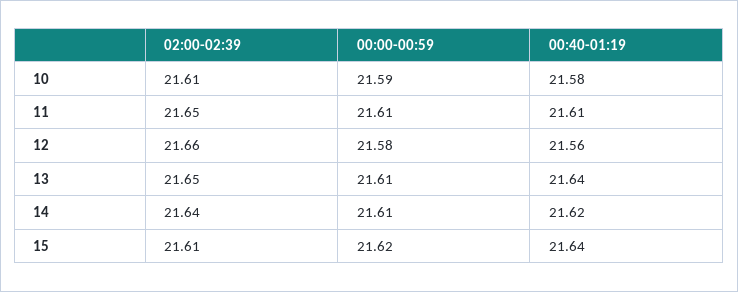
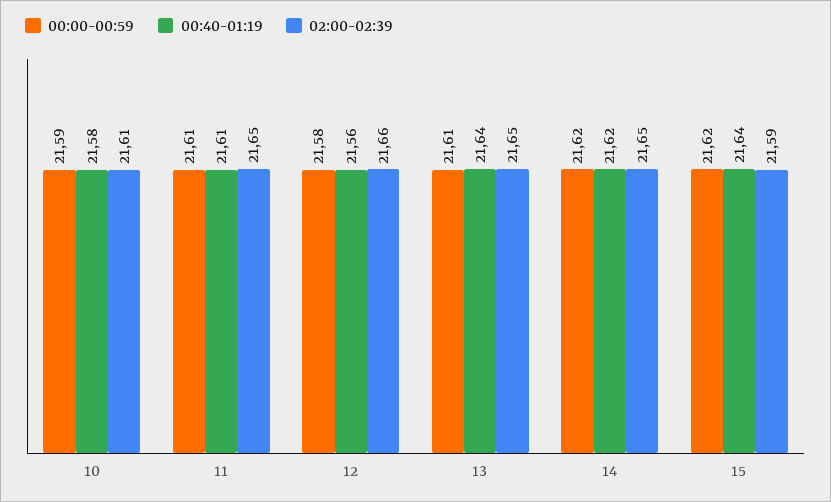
  {
    "02:00-02:39": {
      "10": 21.61,
      "11": 21.65,
      "12": 21.66,
      "13": 21.65,
-     "14": 21.64,
+     "14": 21.65,
-     "15": 21.61
+     "15": 21.59
    },
    "00:00-00:59": {
      "10": 21.59,
      "11": 21.61,
      "12": 21.58,
      "13": 21.61,
-     "14": 21.61,
+     "14": 21.62,
      "15": 21.62
    },
    "00:40-01:19": {
      "10": 21.58,
      "11": 21.61,
      "12": 21.56,
      "13": 21.64,
      "14": 21.62,
      "15": 21.64
    }
  }

